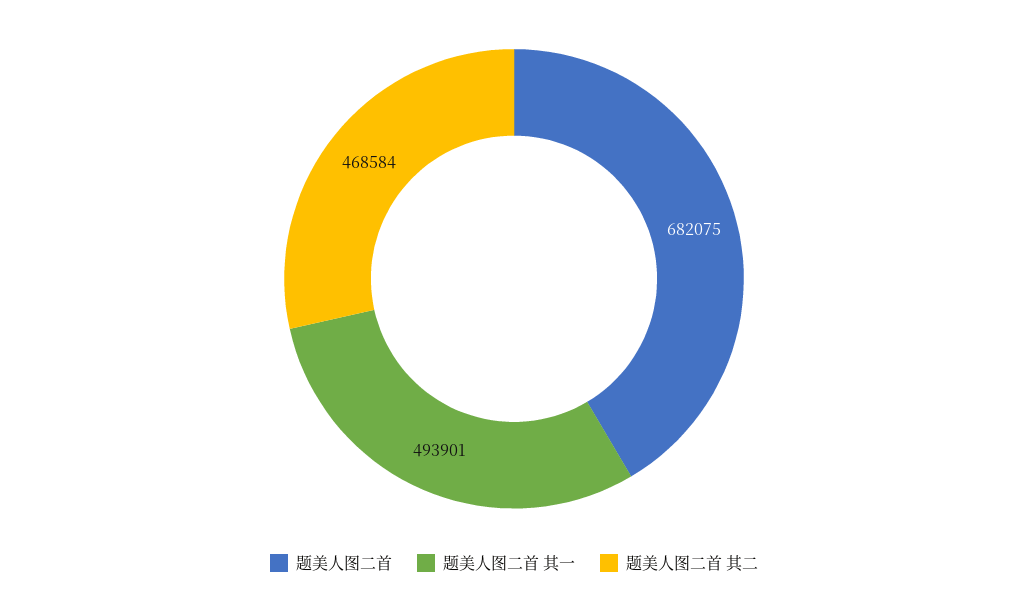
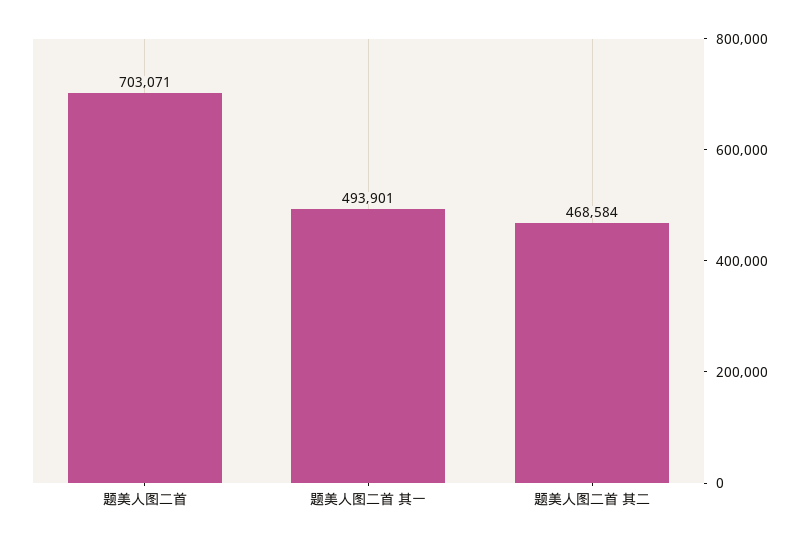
  {
-   "题美人图二首": 682075,
+   "题美人图二首": 703071,
    "题美人图二首 其一": 493901,
    "题美人图二首 其二": 468584
  }

